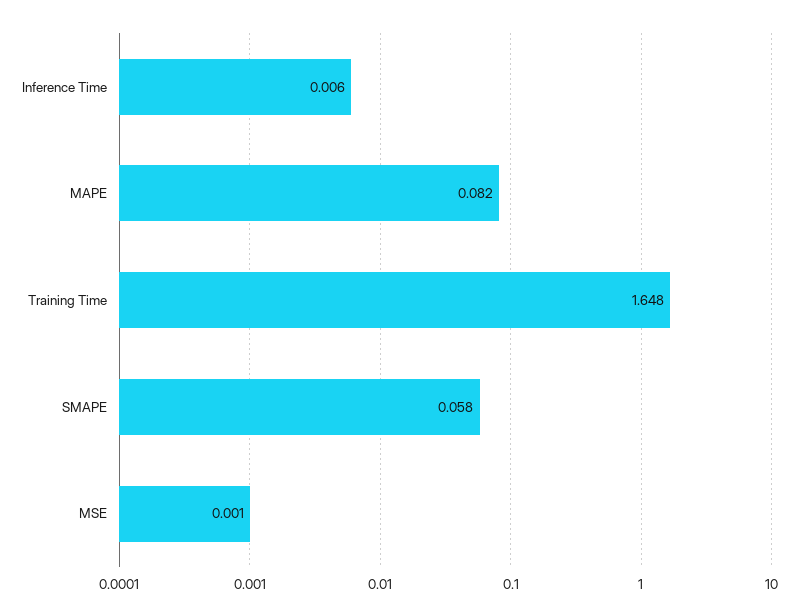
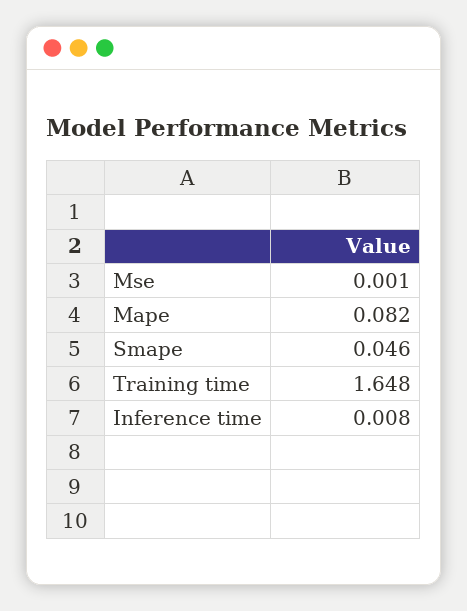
  {
-   "Inference Time": 0.006,
+   "Inference Time": 0.008,
    "MAPE": 0.082,
    "Training Time": 1.648,
-   "SMAPE": 0.058,
+   "SMAPE": 0.046,
    "MSE": 0.001
  }

